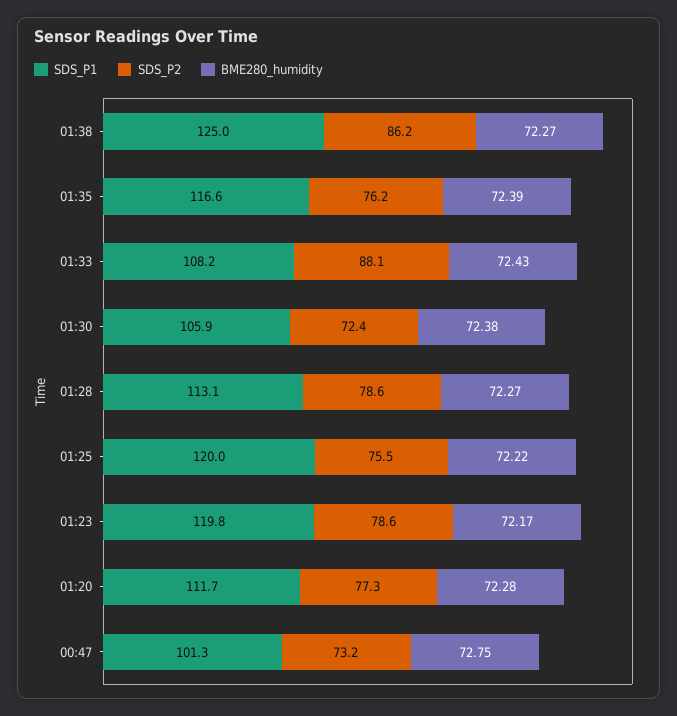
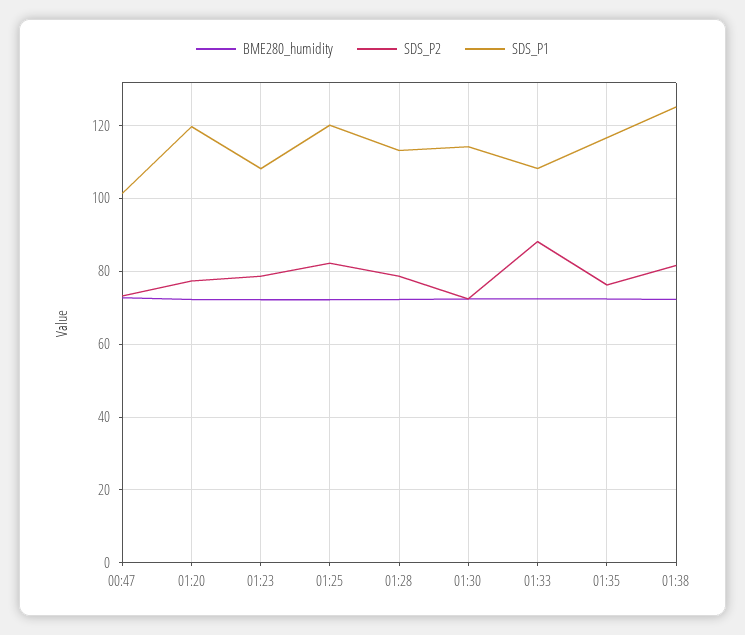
  {
    "SDS_P1": {
      "01:38": 125,
      "01:35": 116.6,
      "01:33": 108.2,
-     "01:30": 105.9,
+     "01:30": 114,
      "01:28": 113.1,
      "01:25": 120,
-     "01:23": 119.8,
+     "01:23": 108,
-     "01:20": 111.7,
+     "01:20": 120,
      "00:47": 101.3
    },
    "SDS_P2": {
-     "01:38": 86.2,
+     "01:38": 82,
      "01:35": 76.2,
      "01:33": 88.1,
      "01:30": 72.4,
      "01:28": 78.6,
-     "01:25": 75.5,
+     "01:25": 82,
      "01:23": 78.6,
      "01:20": 77.3,
      "00:47": 73.2
    },
    "BME280_humidity": {
      "01:38": 72.27,
      "01:35": 72.39,
      "01:33": 72.43,
      "01:30": 72.38,
      "01:28": 72.27,
      "01:25": 72.22,
      "01:23": 72.17,
      "01:20": 72.28,
      "00:47": 72.75
    }
  }

